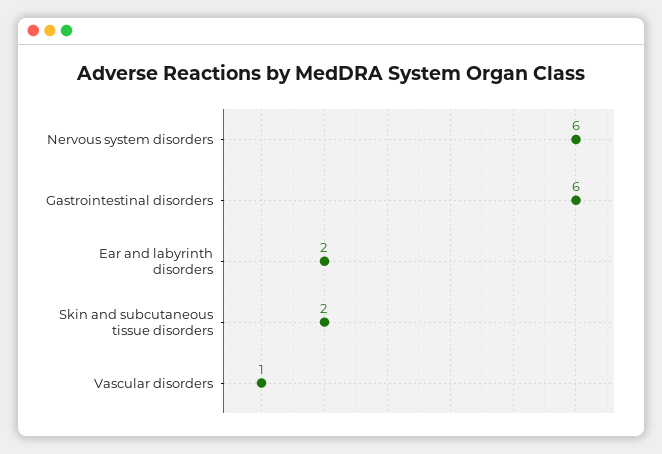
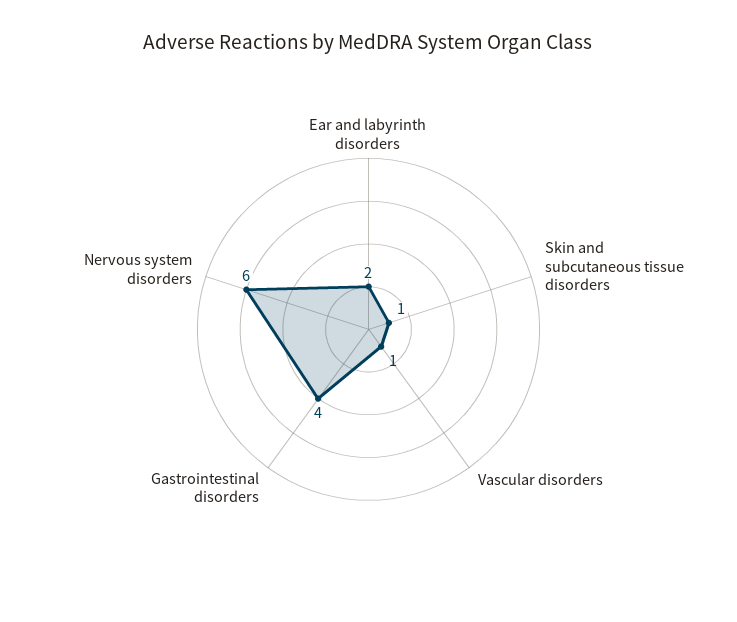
  {
    "Nervous system disorders": 6,
-   "Gastrointestinal disorders": 6,
+   "Gastrointestinal disorders": 4,
    "Ear and labyrinth disorders": 2,
-   "Skin and subcutaneous tissue disorders": 2,
+   "Skin and subcutaneous tissue disorders": 1,
    "Vascular disorders": 1
  }

